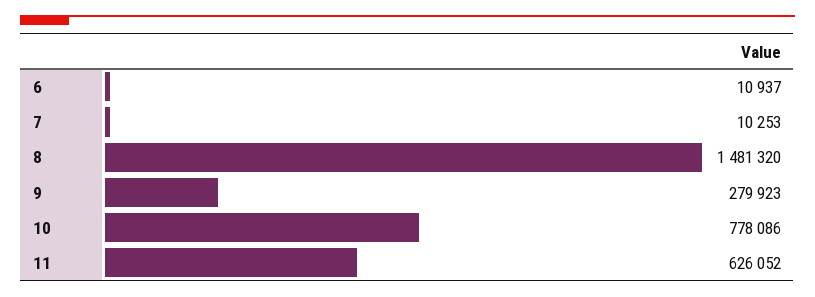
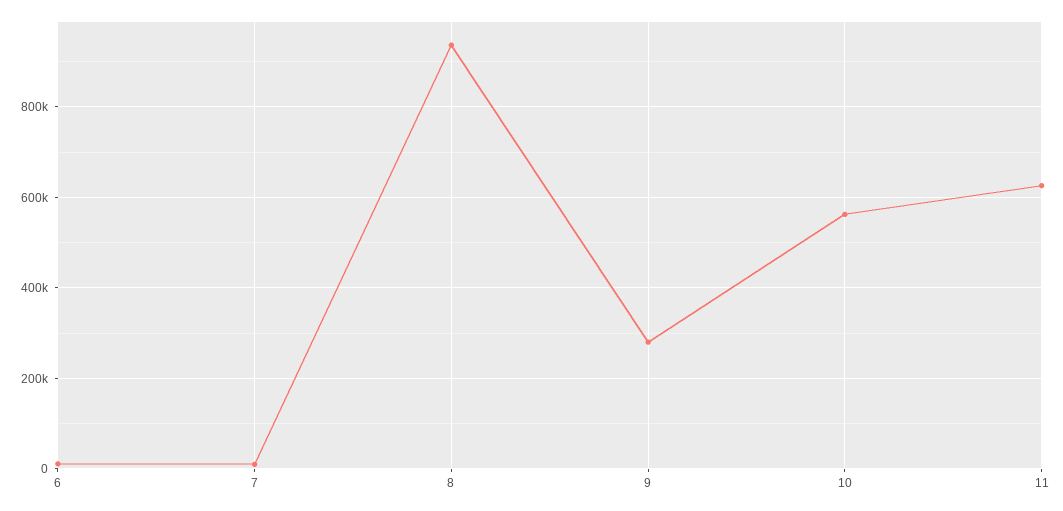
  {
    "6": 10937,
    "7": 10253,
-   "8": 1481320,
+   "8": 940000,
    "9": 279923,
-   "10": 778086,
+   "10": 560000,
    "11": 626052
  }

